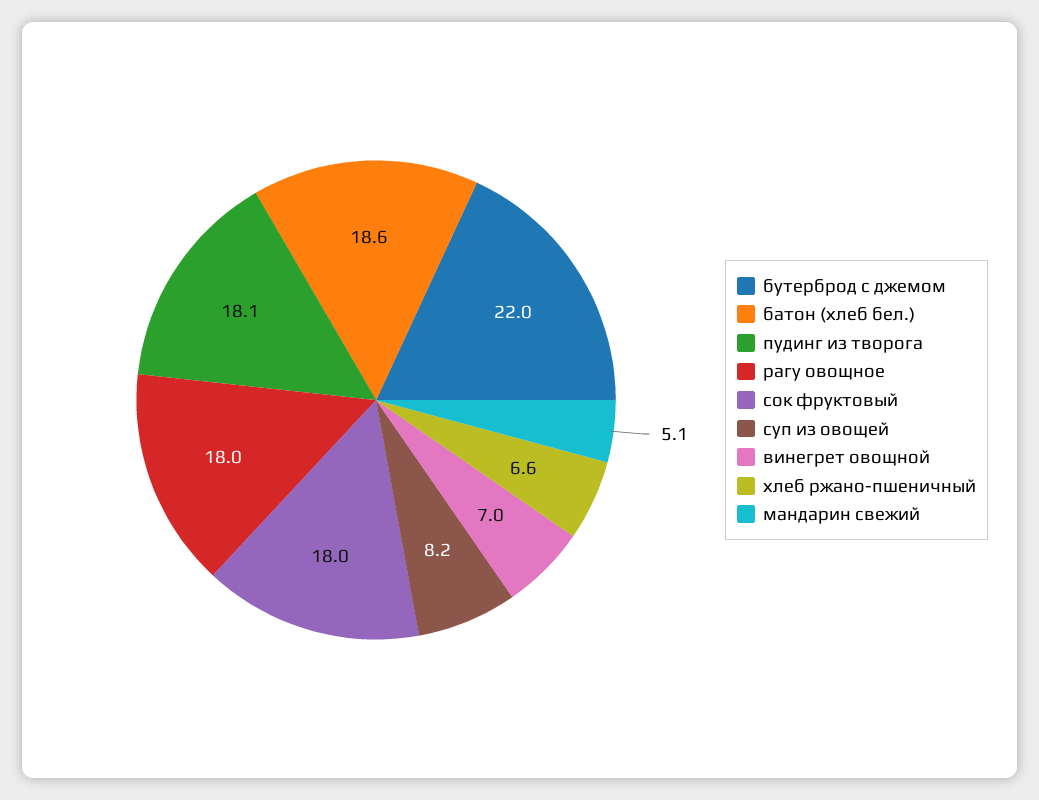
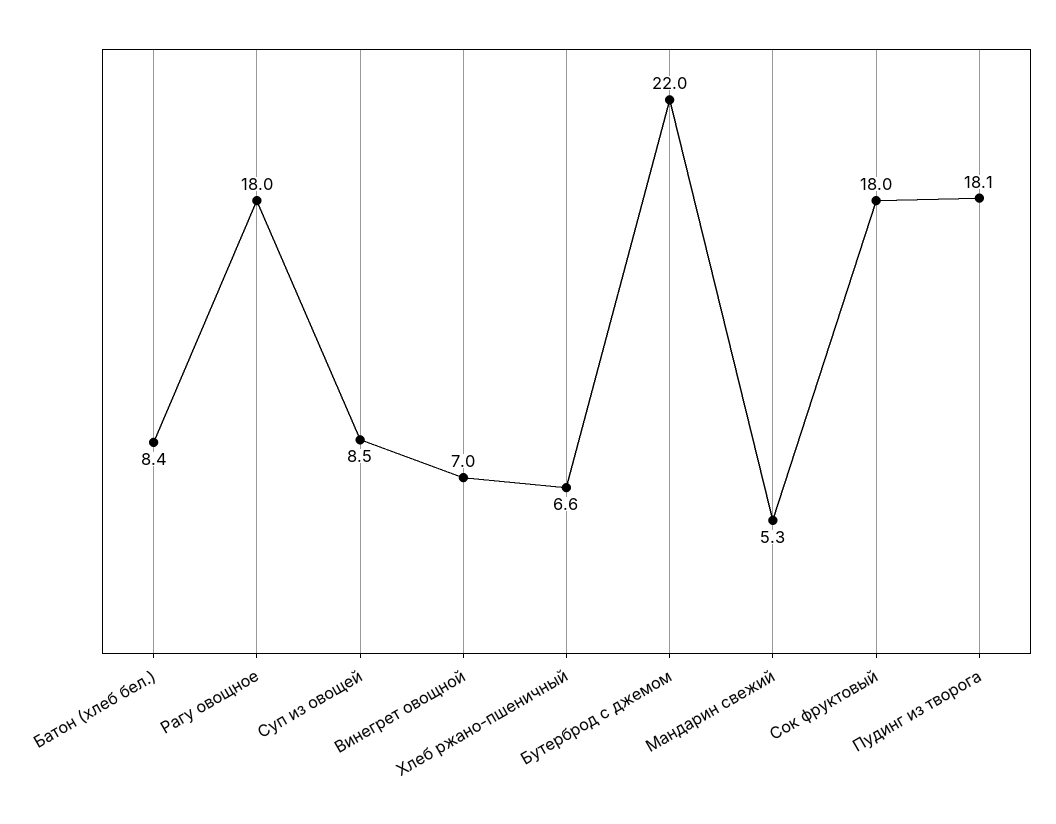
  {
    "бутерброд с джемом": 22,
-   "батон (хлеб бел.)": 18.6,
+   "батон (хлеб бел.)": 8.4,
    "пудинг из творога": 18.1,
    "рагу овощное": 18,
    "сок фруктовый": 18,
-   "суп из овощей": 8.2,
+   "суп из овощей": 8.5,
    "винегрет овощной": 7,
    "хлеб ржано-пшеничный": 6.6,
-   "мандарин свежий": 5.1
+   "мандарин свежий": 5.3
  }

